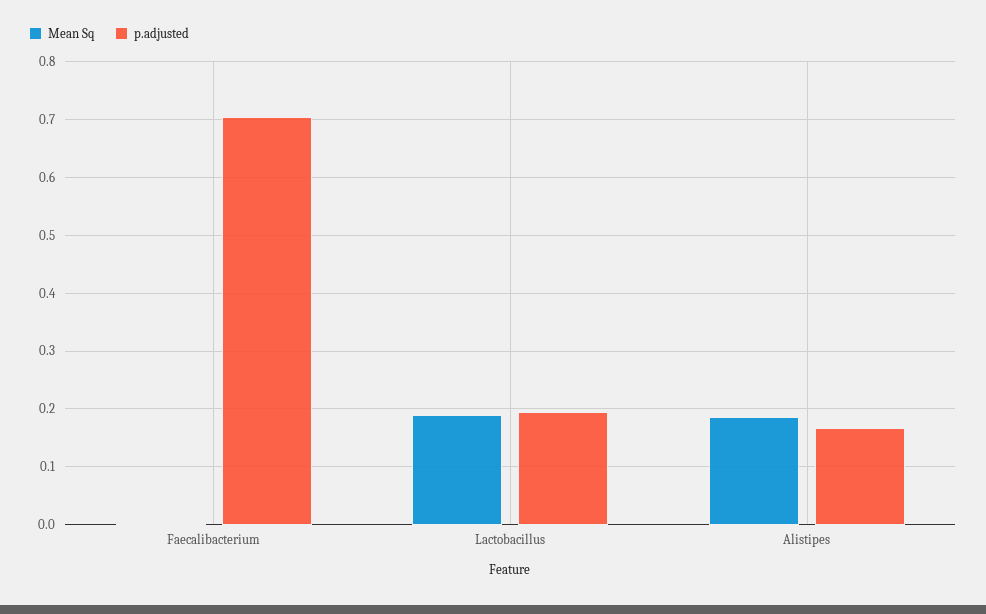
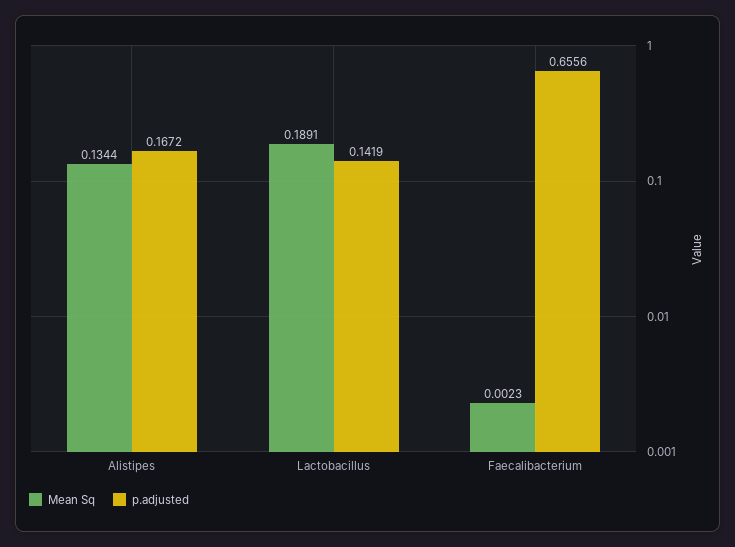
  {
    "Mean Sq": {
      "Faecalibacterium": 0.0023,
      "Lactobacillus": 0.1891,
-     "Alistipes": 0.18
+     "Alistipes": 0.1344
    },
    "p.adjusted": {
-     "Faecalibacterium": 0.7,
+     "Faecalibacterium": 0.6556,
-     "Lactobacillus": 0.2,
+     "Lactobacillus": 0.1419,
      "Alistipes": 0.1672
    }
  }

